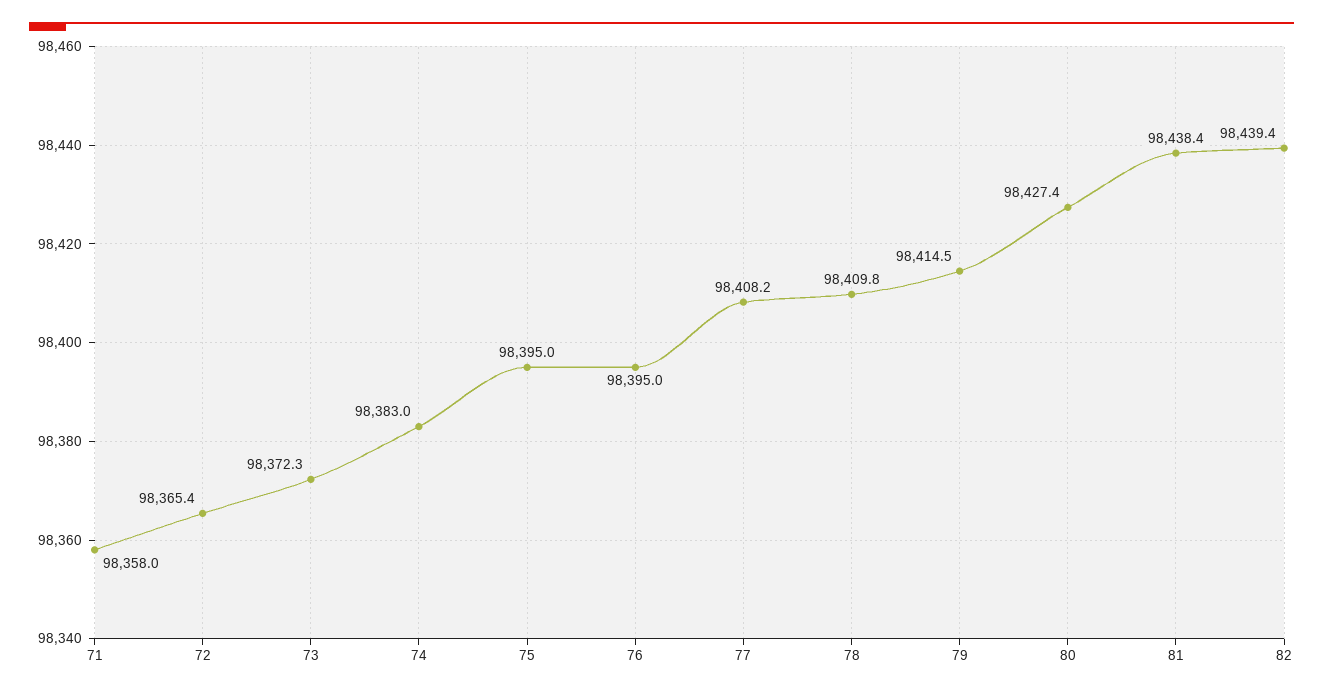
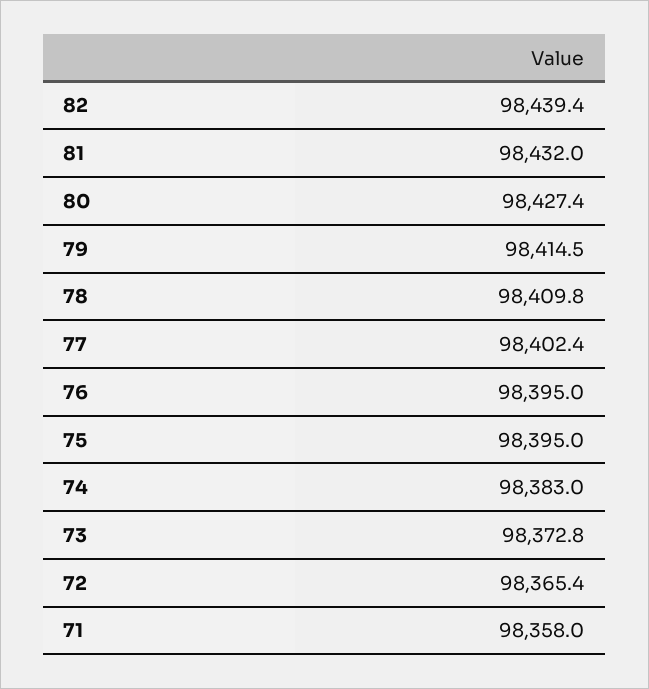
  {
    "71": 98358,
    "72": 98365.4,
-   "73": 98372.3,
+   "73": 98372.8,
    "74": 98383,
    "75": 98395,
    "76": 98395,
-   "77": 98408.2,
+   "77": 98402.4,
    "78": 98409.8,
    "79": 98414.5,
    "80": 98427.4,
-   "81": 98438.4,
+   "81": 98432,
    "82": 98439.4
  }

